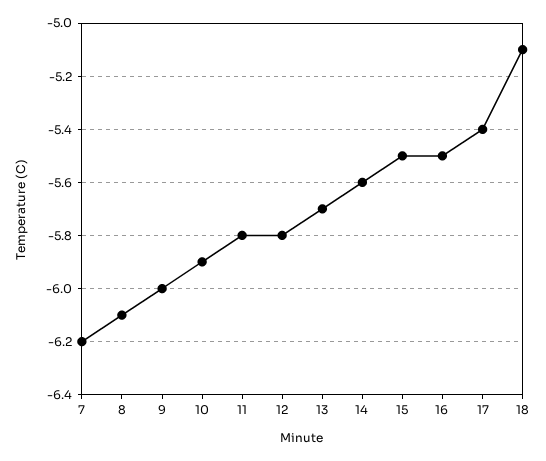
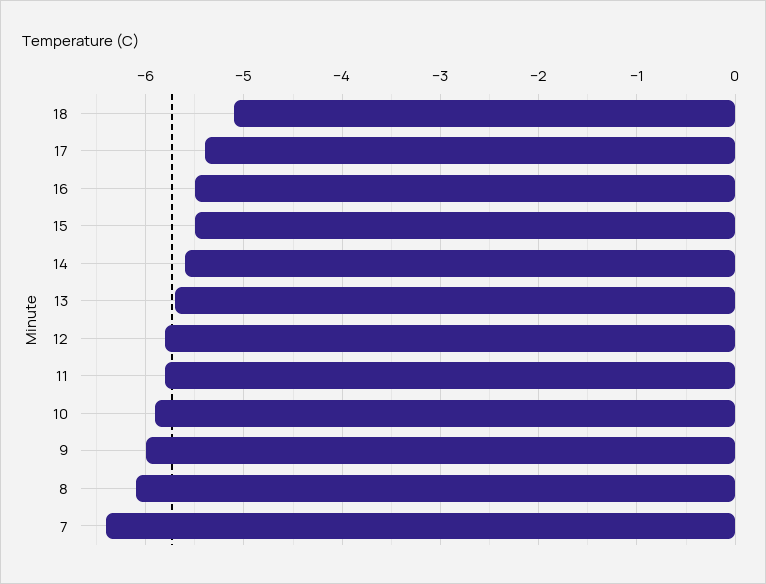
  {
-   "7": -6.2,
+   "7": -6.4,
    "8": -6.1,
    "9": -6,
    "10": -5.9,
    "11": -5.8,
    "12": -5.8,
    "13": -5.7,
    "14": -5.6,
    "15": -5.5,
    "16": -5.5,
    "17": -5.4,
    "18": -5.1
  }

